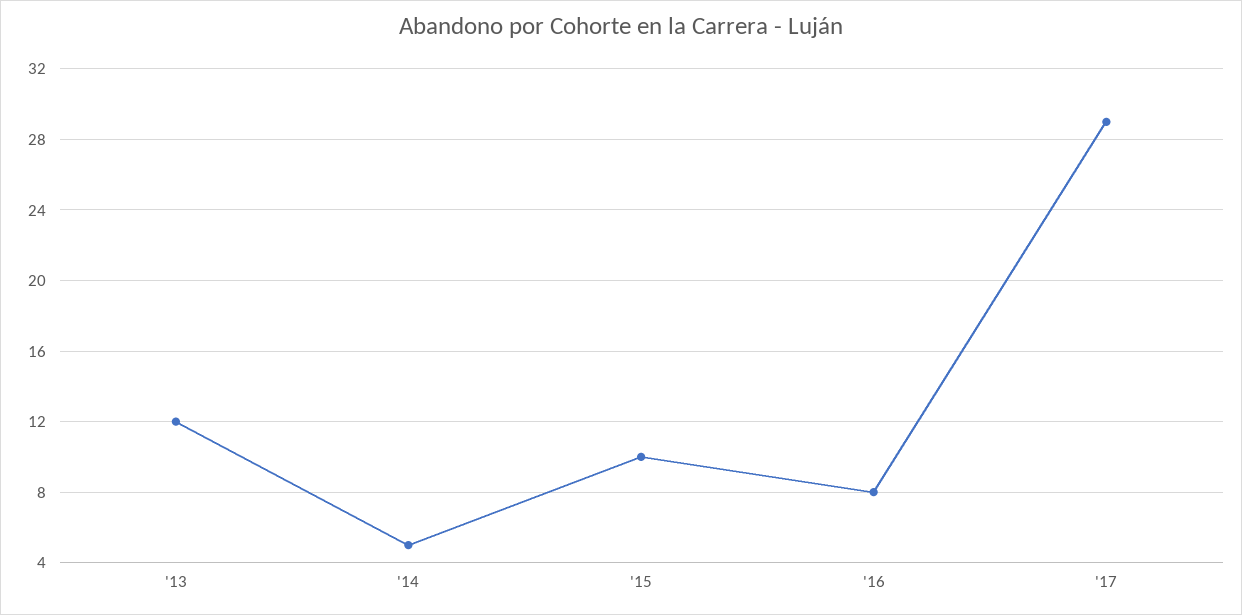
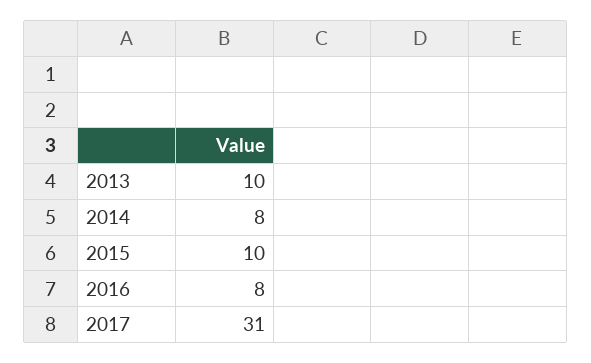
  {
-   "'13": 12,
+   "'13": 10,
-   "'14": 5,
+   "'14": 8,
    "'15": 10,
    "'16": 8,
-   "'17": 29
+   "'17": 31
  }

